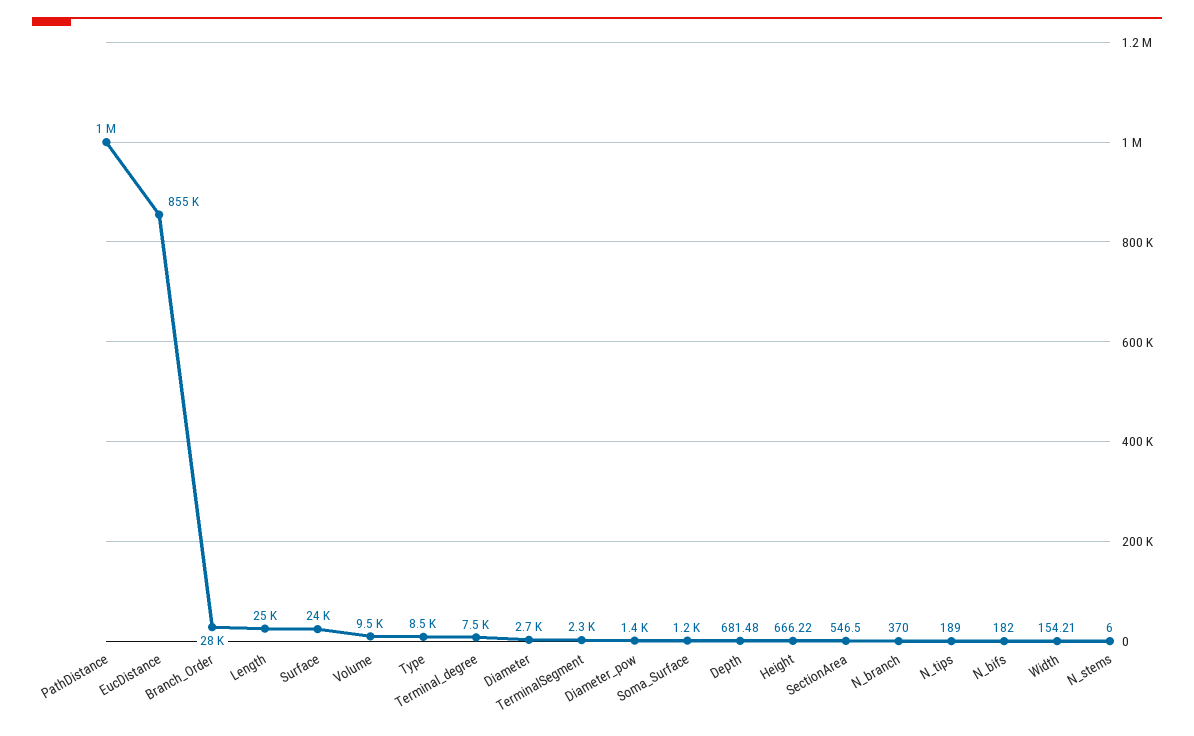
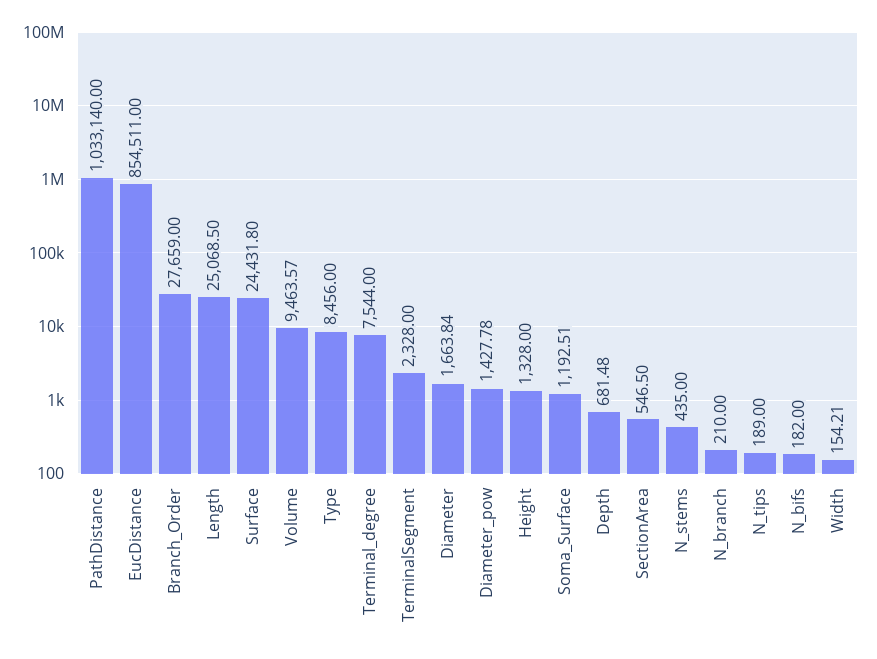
  {
    "PathDistance": 1033140,
    "EucDistance": 854511,
    "Branch_Order": 27659,
    "Length": 25068.5,
    "Surface": 24431.8,
    "Volume": 9463.57,
    "Type": 8456,
    "Terminal_degree": 7544,
-   "Diameter": 2700,
+   "Diameter": 1663.84,
    "TerminalSegment": 2328,
    "Diameter_pow": 1427.78,
    "Soma_Surface": 1192.51,
    "Depth": 681.48,
-   "Height": 666.22,
+   "Height": 1328,
    "SectionArea": 546.5,
-   "N_branch": 370,
+   "N_branch": 210,
    "N_tips": 189,
    "N_bifs": 182,
    "Width": 154.21,
-   "N_stems": 6
+   "N_stems": 435
  }

